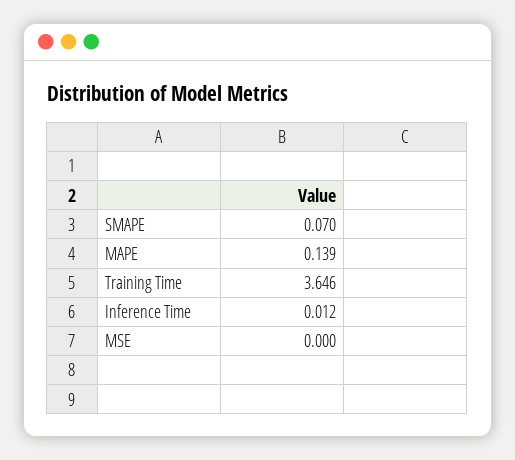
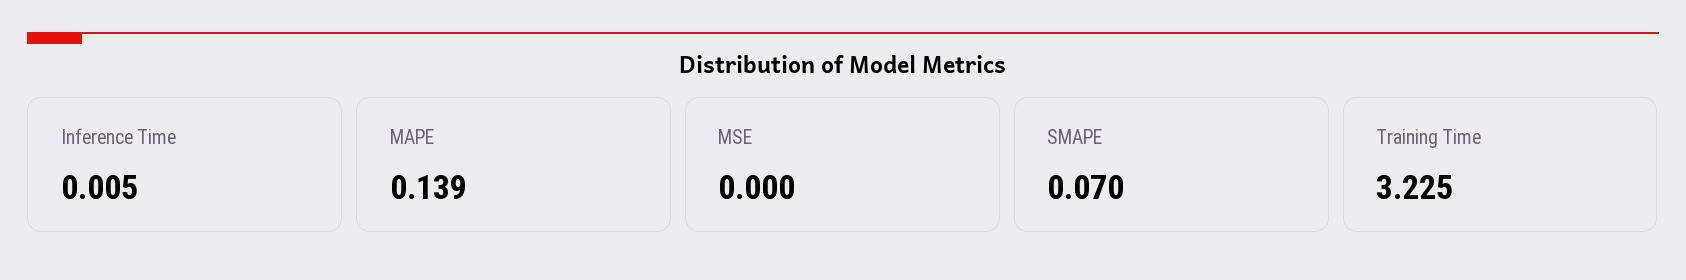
  {
    "SMAPE": 0.07,
    "MAPE": 0.139,
-   "Training Time": 3.646,
+   "Training Time": 3.225,
-   "Inference Time": 0.012,
+   "Inference Time": 0.005,
    "MSE": 0
  }

